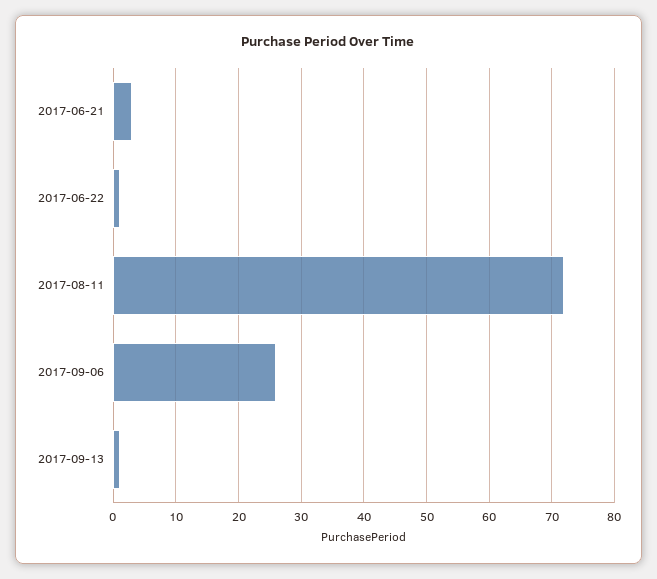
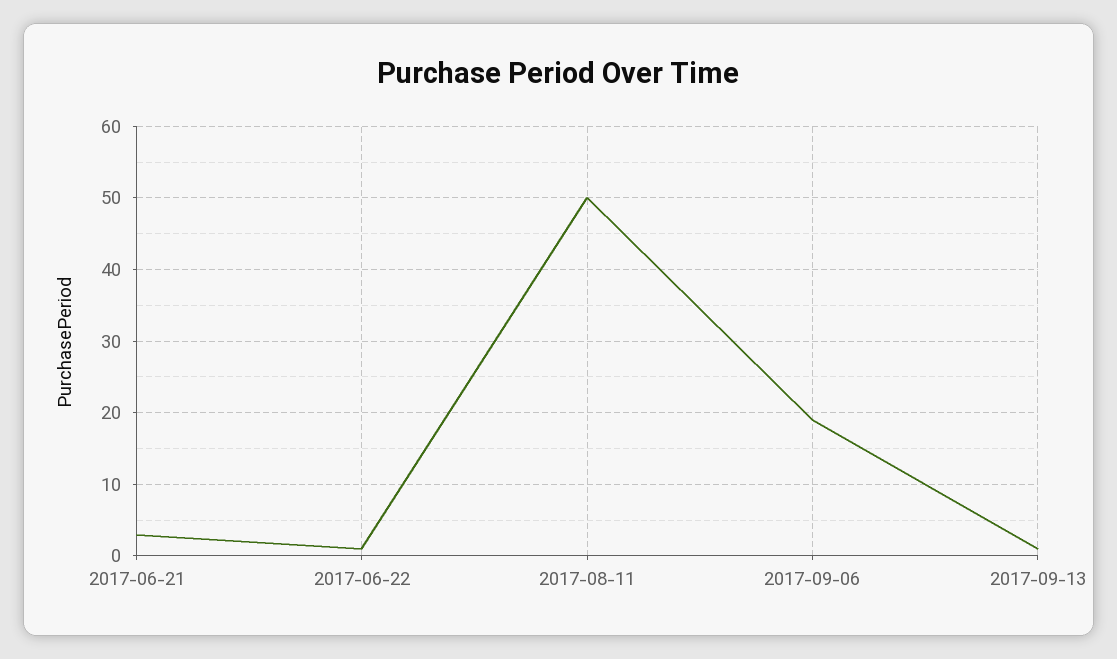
  {
    "2017-06-21": 3,
    "2017-06-22": 1,
-   "2017-08-11": 72,
+   "2017-08-11": 50,
-   "2017-09-06": 26,
+   "2017-09-06": 19,
    "2017-09-13": 1
  }

